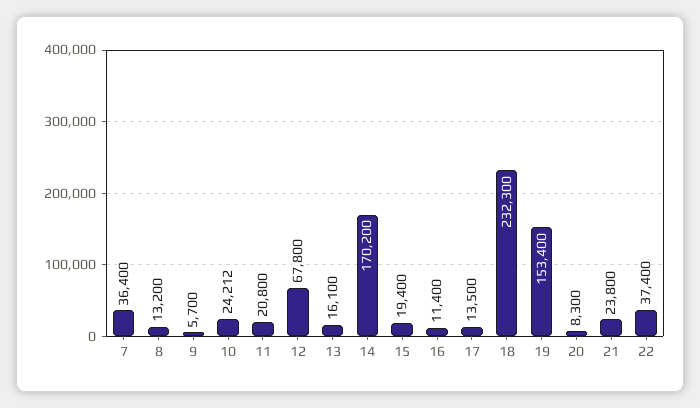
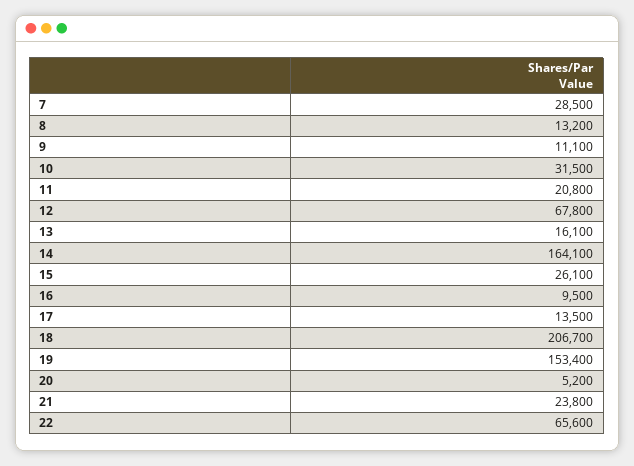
  {
-   "7": 36400,
+   "7": 28500,
    "8": 13200,
-   "9": 5700,
+   "9": 11100,
-   "10": 24212,
+   "10": 31500,
    "11": 20800,
    "12": 67800,
    "13": 16100,
-   "14": 170200,
+   "14": 164100,
-   "15": 19400,
+   "15": 26100,
-   "16": 11400,
+   "16": 9500,
    "17": 13500,
-   "18": 232300,
+   "18": 206700,
    "19": 153400,
-   "20": 8300,
+   "20": 5200,
    "21": 23800,
-   "22": 37400
+   "22": 65600
  }

